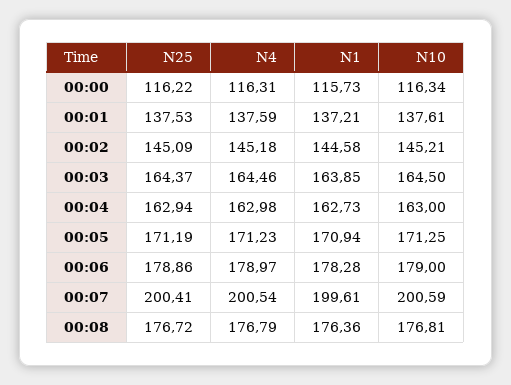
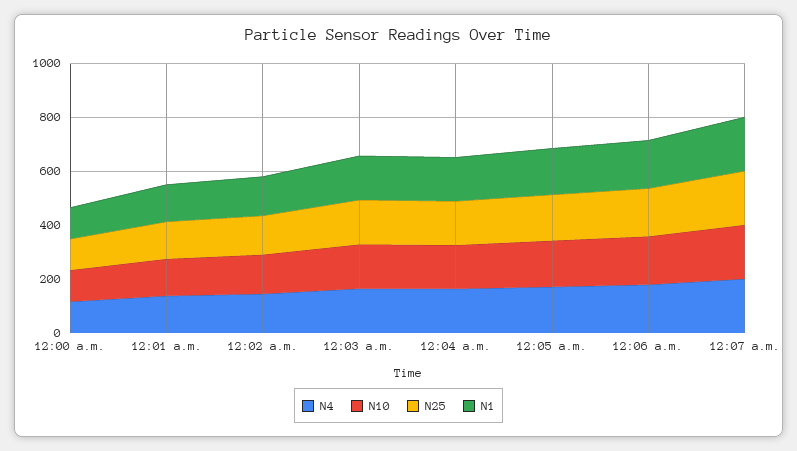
  {
    "N25": {
      "00:00": 116.22,
      "00:01": 137.53,
      "00:02": 145.09,
      "00:03": 164.37,
      "00:04": 162.94,
      "00:05": 171.19,
      "00:06": 178.86,
-     "00:07": 200.41,
+     "00:07": 200.41
-     "00:08": 176.72
    },
    "N4": {
      "00:00": 116.31,
      "00:01": 137.59,
      "00:02": 145.18,
      "00:03": 164.46,
      "00:04": 162.98,
      "00:05": 171.23,
      "00:06": 178.97,
-     "00:07": 200.54,
+     "00:07": 200.54
-     "00:08": 176.79
    },
    "N1": {
      "00:00": 115.73,
      "00:01": 137.21,
      "00:02": 144.58,
      "00:03": 163.85,
      "00:04": 162.73,
      "00:05": 170.94,
      "00:06": 178.28,
-     "00:07": 199.61,
+     "00:07": 199.61
-     "00:08": 176.36
    },
    "N10": {
      "00:00": 116.34,
      "00:01": 137.61,
      "00:02": 145.21,
      "00:03": 164.5,
      "00:04": 163,
      "00:05": 171.25,
      "00:06": 179,
-     "00:07": 200.59,
+     "00:07": 200.59
-     "00:08": 176.81
    }
  }

